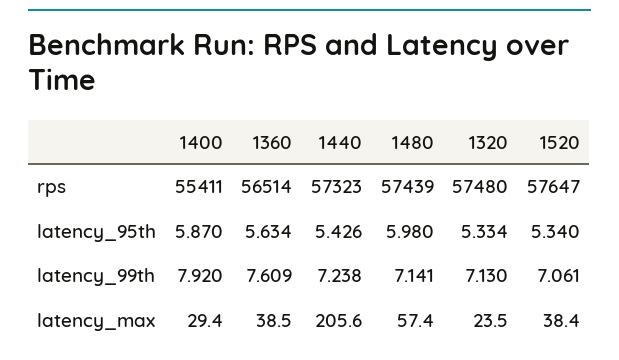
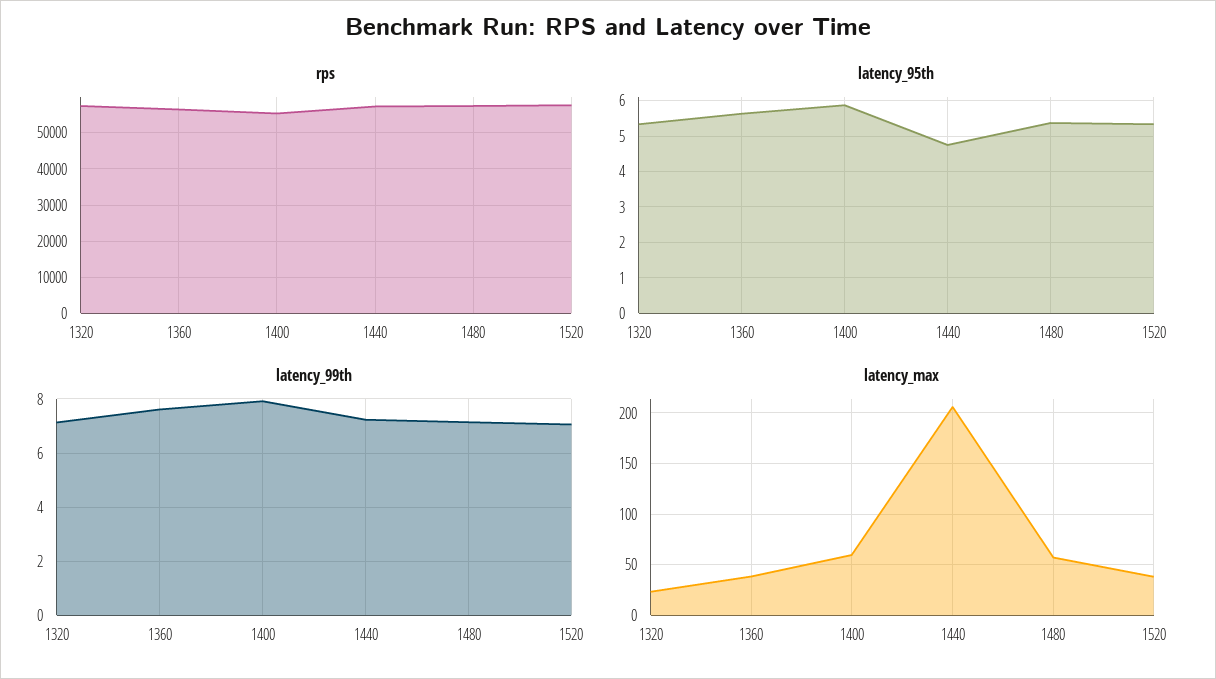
  {
    "rps": {
      "1400": 55411,
      "1360": 56514,
      "1440": 57323,
      "1480": 57439,
      "1320": 57480,
      "1520": 57647
    },
    "latency_95th": {
      "1400": 5.87,
      "1360": 5.634,
-     "1440": 5.426,
+     "1440": 4.8,
-     "1480": 5.98,
+     "1480": 5.4,
      "1320": 5.334,
      "1520": 5.34
    },
    "latency_99th": {
      "1400": 7.92,
      "1360": 7.609,
      "1440": 7.238,
      "1480": 7.141,
      "1320": 7.13,
      "1520": 7.061
    },
    "latency_max": {
-     "1400": 29.4,
+     "1400": 60,
      "1360": 38.5,
      "1440": 205.6,
      "1480": 57.4,
      "1320": 23.5,
      "1520": 38.4
    }
  }

